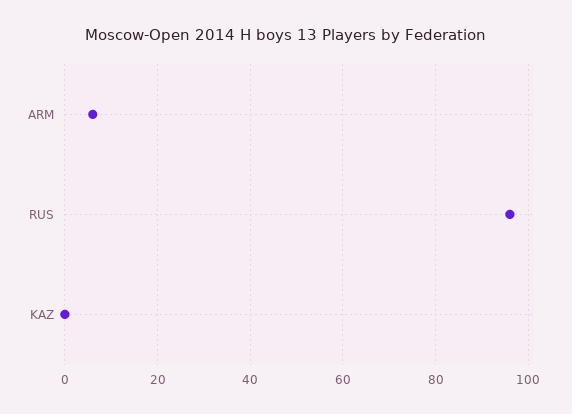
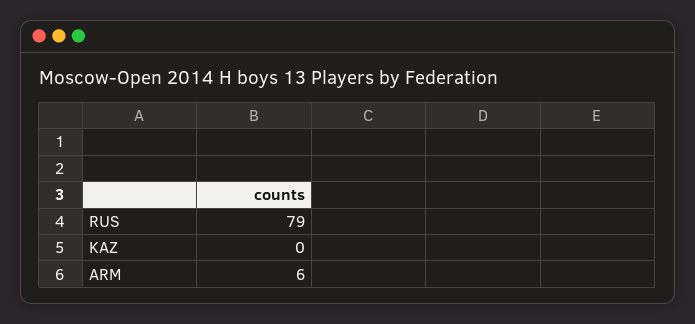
  {
    "ARM": 6,
-   "RUS": 95,
+   "RUS": 79,
    "KAZ": 0
  }

